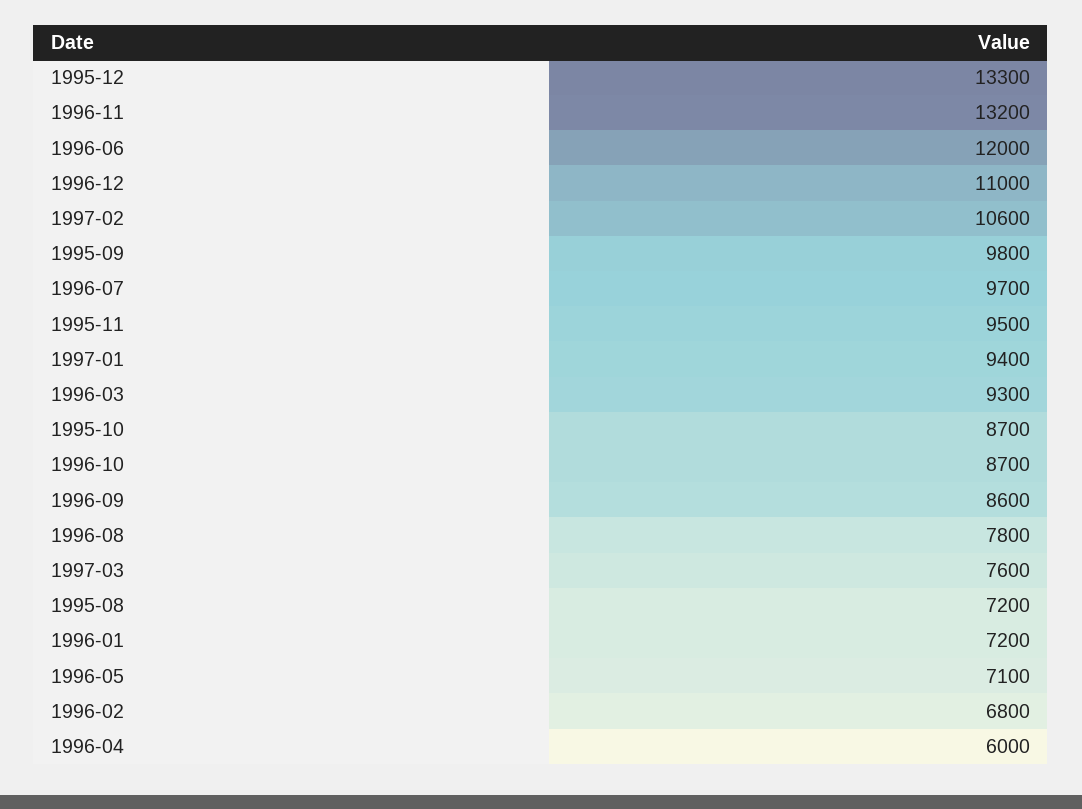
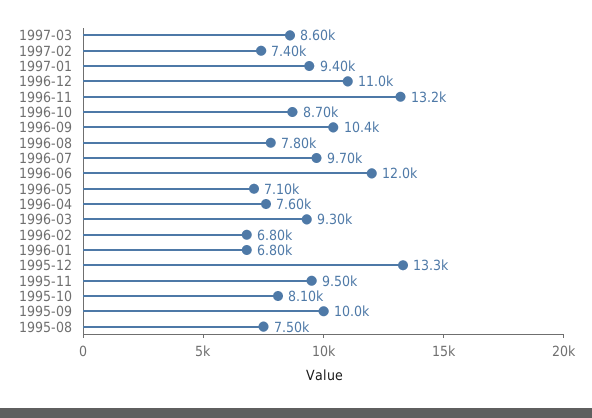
  {
    "1995-12": 13300,
    "1996-11": 13200,
    "1996-06": 12000,
    "1996-12": 11000,
-   "1997-02": 10600,
+   "1997-02": 7400,
-   "1995-09": 9800,
+   "1995-09": 10000,
    "1996-07": 9700,
    "1995-11": 9500,
    "1997-01": 9400,
    "1996-03": 9300,
-   "1995-10": 8700,
+   "1995-10": 8100,
    "1996-10": 8700,
-   "1996-09": 8600,
+   "1996-09": 10400,
    "1996-08": 7800,
-   "1997-03": 7600,
+   "1997-03": 8600,
-   "1995-08": 7200,
+   "1995-08": 7500,
-   "1996-01": 7200,
+   "1996-01": 6800,
    "1996-05": 7100,
    "1996-02": 6800,
-   "1996-04": 6000
+   "1996-04": 7600
  }

